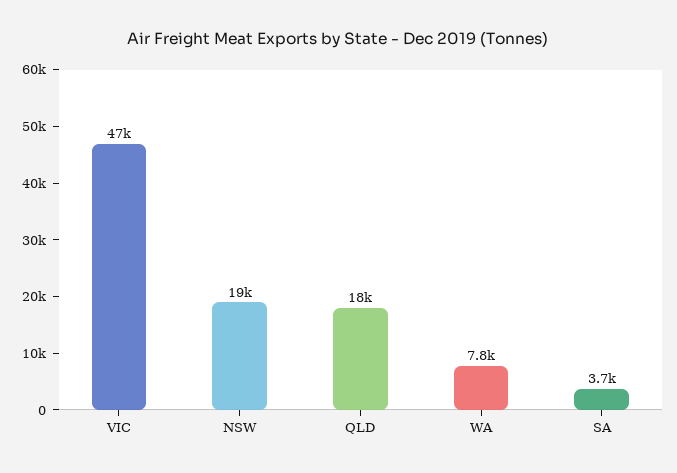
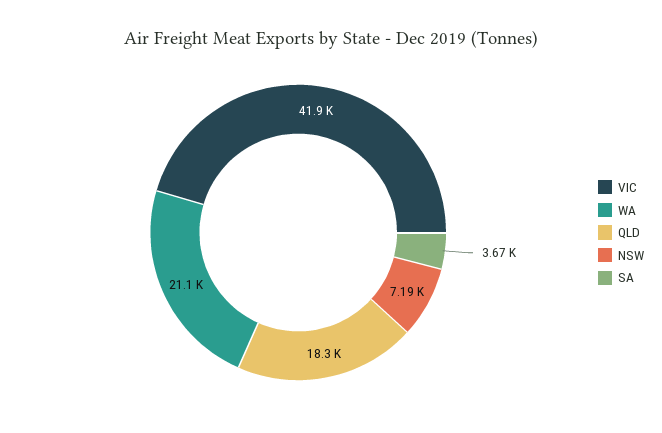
  {
-   "VIC": 47000,
+   "VIC": 41900,
-   "NSW": 19000,
+   "NSW": 7190,
    "QLD": 18300,
-   "WA": 7800,
+   "WA": 21100,
    "SA": 3670
  }

